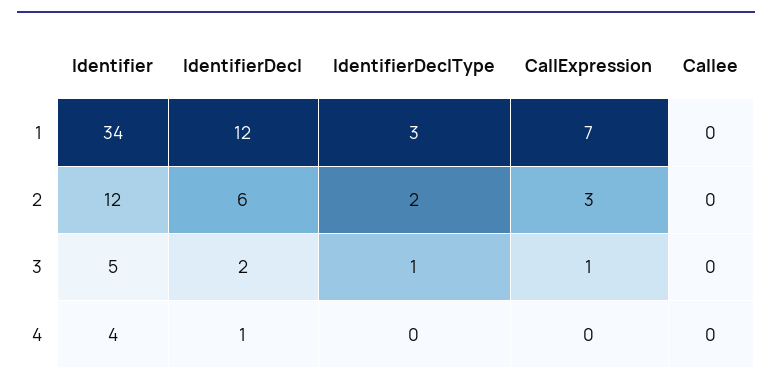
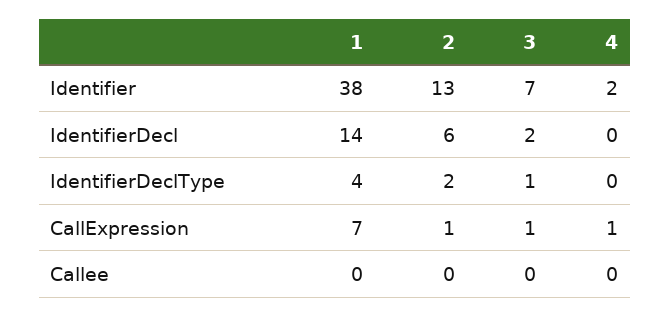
  {
    "Identifier": {
-     "1": 34,
+     "1": 38,
-     "2": 12,
+     "2": 13,
-     "3": 5,
+     "3": 7,
-     "4": 4
+     "4": 2
    },
    "IdentifierDecl": {
-     "1": 12,
+     "1": 14,
      "2": 6,
      "3": 2,
-     "4": 1
+     "4": 0
    },
    "IdentifierDeclType": {
-     "1": 3,
+     "1": 4,
      "2": 2,
      "3": 1,
      "4": 0
    },
    "CallExpression": {
      "1": 7,
-     "2": 3,
+     "2": 1,
      "3": 1,
-     "4": 0
+     "4": 1
    },
    "Callee": {
      "1": 0,
      "2": 0,
      "3": 0,
      "4": 0
    }
  }

